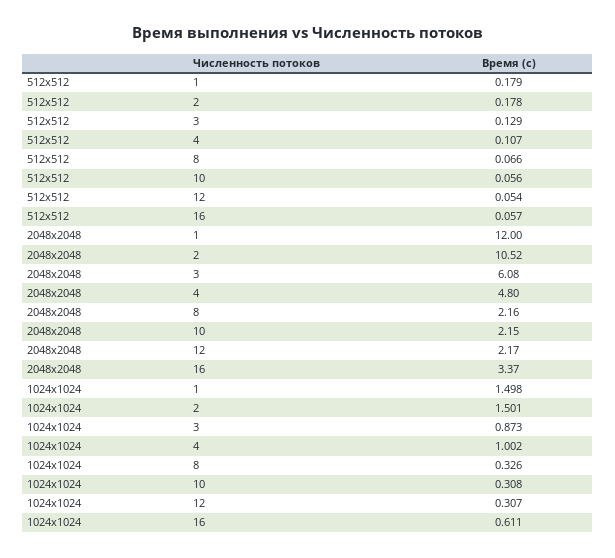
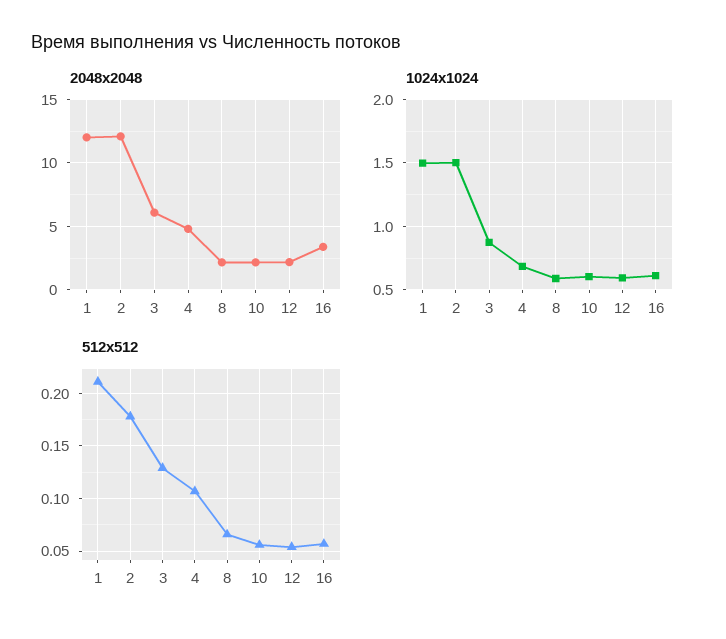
  {
    "512x512": {
-     "1": 0.179,
+     "1": 0.21,
      "2": 0.178,
      "3": 0.129,
      "4": 0.107,
      "8": 0.066,
      "10": 0.056,
      "12": 0.054,
      "16": 0.057
    },
    "2048x2048": {
      "1": 12,
-     "2": 10.52,
+     "2": 12,
      "3": 6.08,
      "4": 4.8,
      "8": 2.16,
      "10": 2.15,
      "12": 2.17,
      "16": 3.37
    },
    "1024x1024": {
      "1": 1.498,
      "2": 1.501,
      "3": 0.873,
-     "4": 1.002,
+     "4": 0.7,
-     "8": 0.326,
+     "8": 0.6,
-     "10": 0.308,
+     "10": 0.6,
-     "12": 0.307,
+     "12": 0.6,
      "16": 0.611
    }
  }

